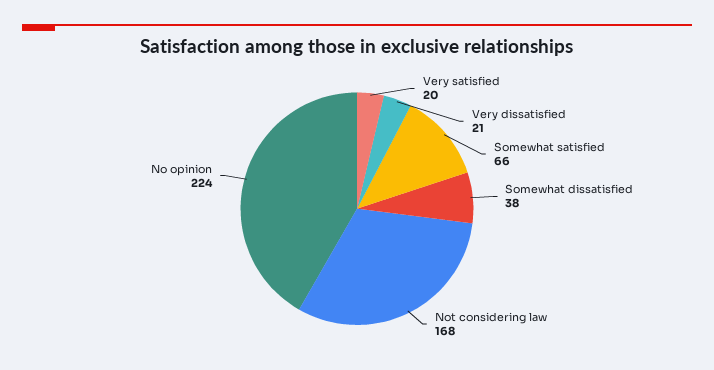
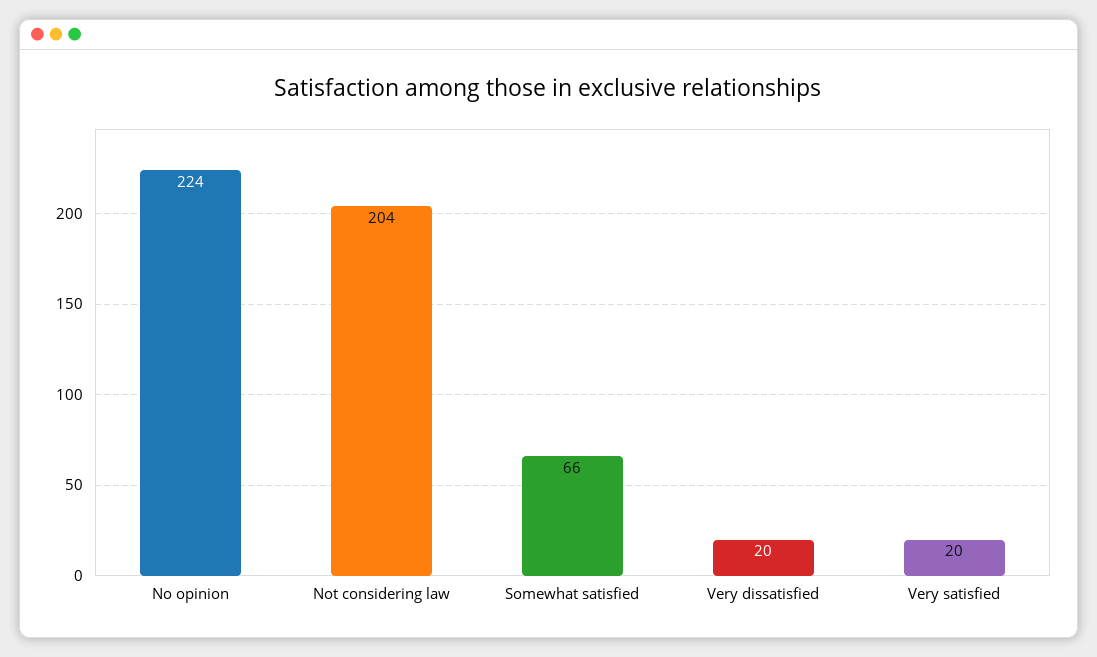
  {
    "Very satisfied": 20,
-   "Very dissatisfied": 21,
+   "Very dissatisfied": 20,
    "Somewhat satisfied": 66,
-   "Somewhat dissatisfied": 38,
-   "Not considering law": 168,
+   "Not considering law": 204,
    "No opinion": 224
  }

